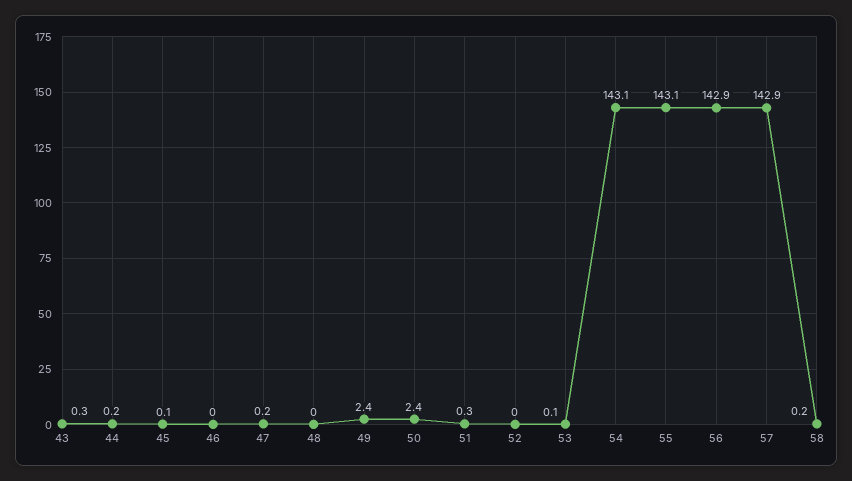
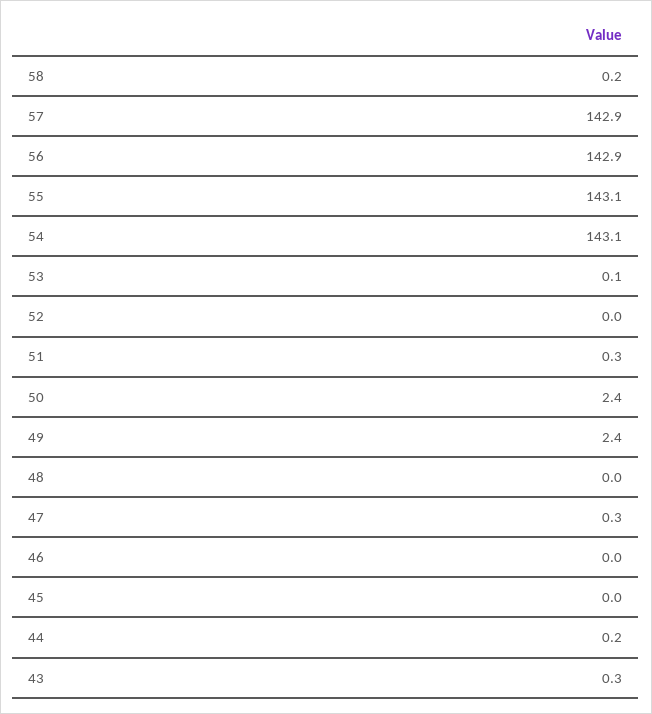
  {
    "43": 0.3,
    "44": 0.2,
-   "45": 0.1,
+   "45": 0,
    "46": 0,
-   "47": 0.2,
+   "47": 0.3,
    "48": 0,
    "49": 2.4,
    "50": 2.4,
    "51": 0.3,
    "52": 0,
    "53": 0.1,
    "54": 143.1,
    "55": 143.1,
    "56": 142.9,
    "57": 142.9,
    "58": 0.2
  }

